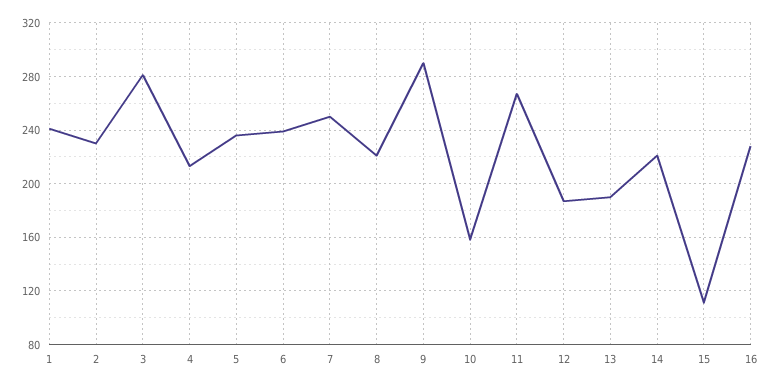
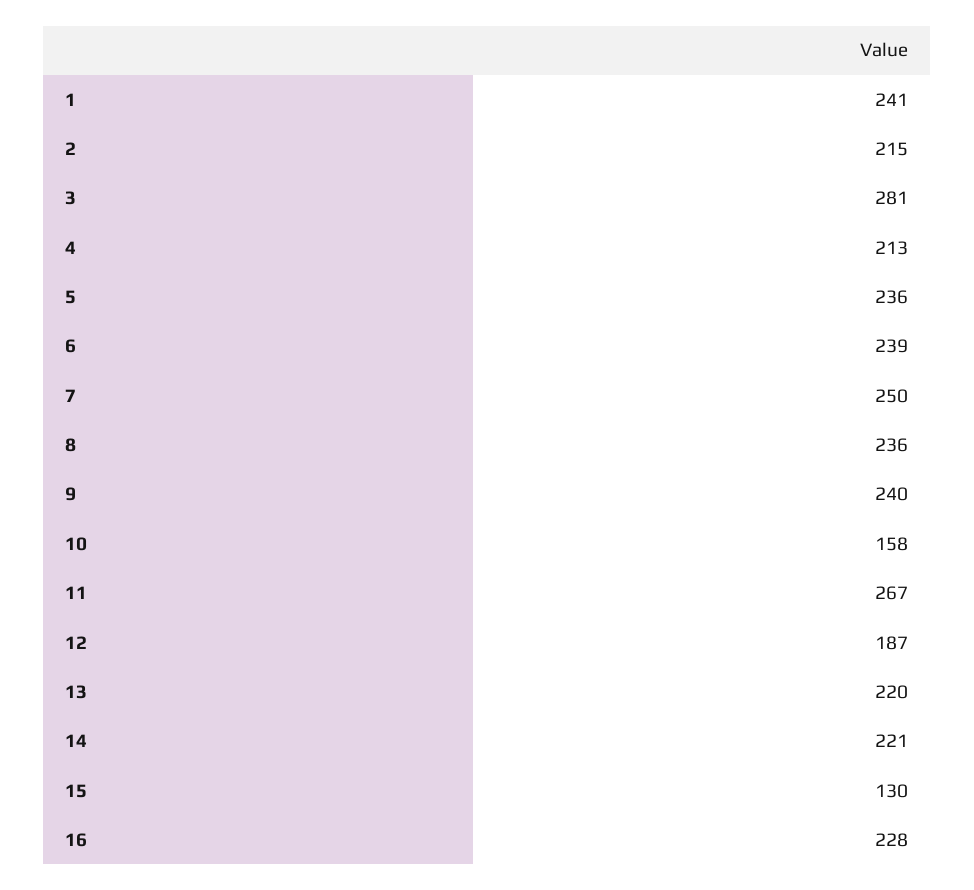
  {
    "1": 241,
-   "2": 230,
+   "2": 215,
    "3": 281,
    "4": 213,
    "5": 236,
    "6": 239,
    "7": 250,
-   "8": 220,
+   "8": 236,
-   "9": 290,
+   "9": 240,
    "10": 158,
    "11": 267,
    "12": 187,
-   "13": 190,
+   "13": 220,
    "14": 221,
-   "15": 110,
+   "15": 130,
    "16": 228
  }

